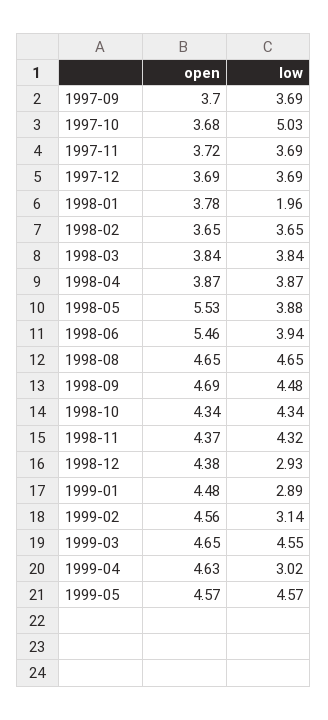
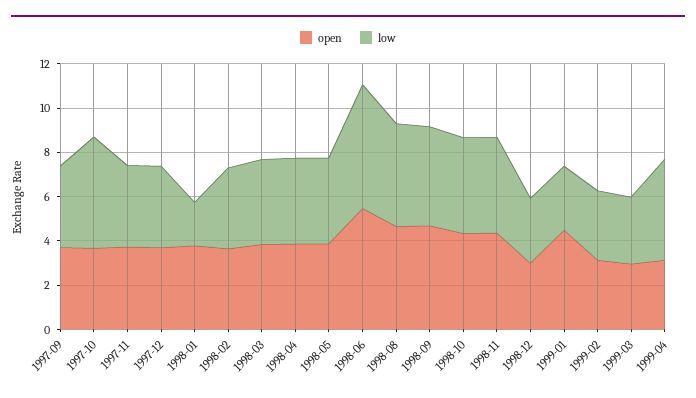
  {
    "open": {
      "1997-09": 3.7,
      "1997-10": 3.68,
      "1997-11": 3.72,
      "1997-12": 3.69,
      "1998-01": 3.78,
      "1998-02": 3.65,
      "1998-03": 3.84,
      "1998-04": 3.87,
-     "1998-05": 5.53,
+     "1998-05": 4,
      "1998-06": 5.46,
      "1998-08": 4.65,
      "1998-09": 4.69,
      "1998-10": 4.34,
      "1998-11": 4.37,
-     "1998-12": 4.38,
+     "1998-12": 3,
      "1999-01": 4.48,
-     "1999-02": 4.56,
+     "1999-02": 3,
-     "1999-03": 4.65,
+     "1999-03": 3,
-     "1999-04": 4.63,
+     "1999-04": 3
-     "1999-05": 4.57
    },
    "low": {
      "1997-09": 3.69,
      "1997-10": 5.03,
      "1997-11": 3.69,
      "1997-12": 3.69,
      "1998-01": 1.96,
      "1998-02": 3.65,
      "1998-03": 3.84,
      "1998-04": 3.87,
      "1998-05": 3.88,
-     "1998-06": 3.94,
+     "1998-06": 5.5,
      "1998-08": 4.65,
      "1998-09": 4.48,
      "1998-10": 4.34,
      "1998-11": 4.32,
      "1998-12": 2.93,
      "1999-01": 2.89,
      "1999-02": 3.14,
-     "1999-03": 4.55,
+     "1999-03": 3,
-     "1999-04": 3.02,
+     "1999-04": 4.5
-     "1999-05": 4.57
    }
  }

